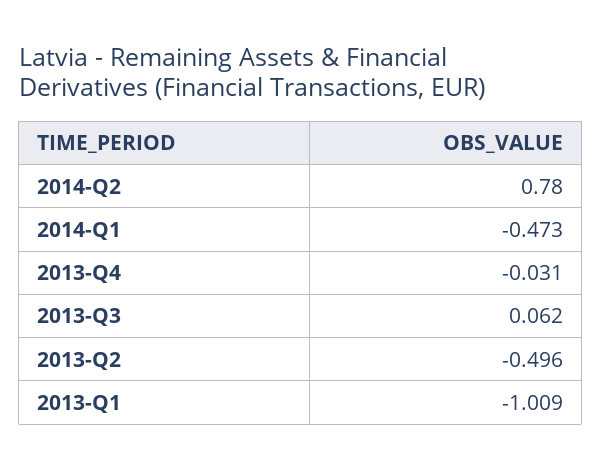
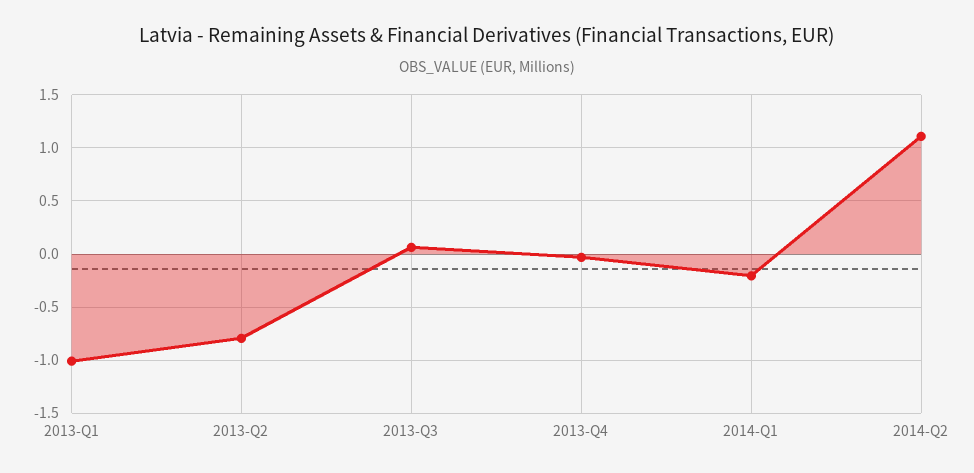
  {
-   "2014-Q2": 0.78,
+   "2014-Q2": 1.1,
-   "2014-Q1": -0.473,
+   "2014-Q1": -0.2,
    "2013-Q4": -0.031,
    "2013-Q3": 0.062,
-   "2013-Q2": -0.496,
+   "2013-Q2": -0.8,
    "2013-Q1": -1.009
  }

